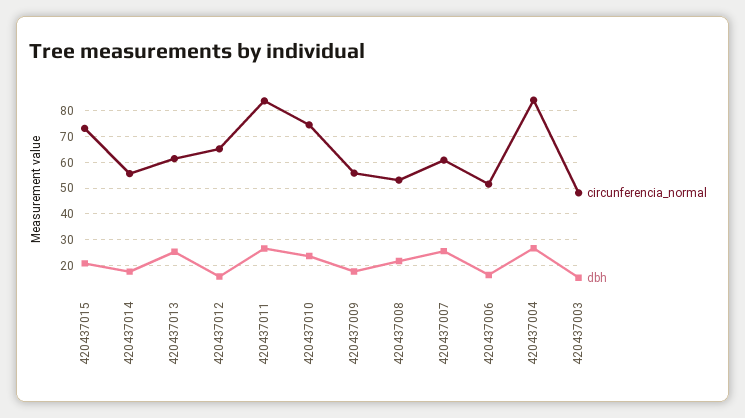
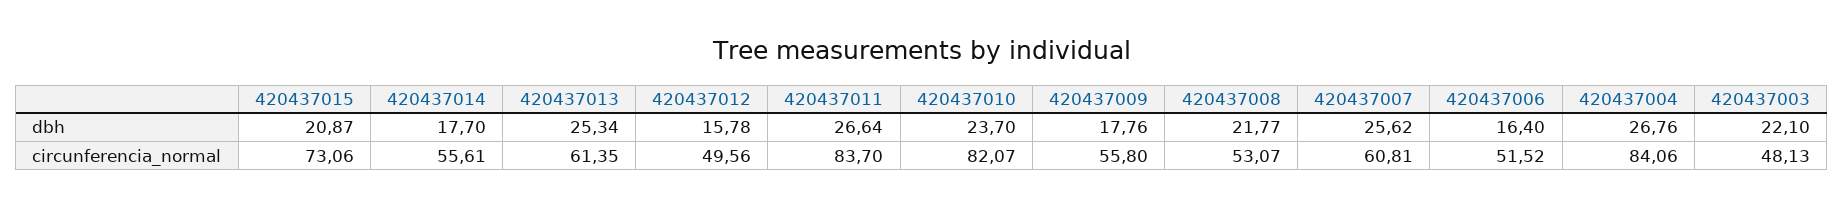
  {
    "circunferencia_normal": {
      "420437015": 73.06,
      "420437014": 55.61,
      "420437013": 61.35,
-     "420437012": 65,
+     "420437012": 49.56,
      "420437011": 83.7,
-     "420437010": 75,
+     "420437010": 82.07,
      "420437009": 55.8,
      "420437008": 53.07,
      "420437007": 60.81,
      "420437006": 51.52,
      "420437004": 84.06,
      "420437003": 48.13
    },
    "dbh": {
      "420437015": 20.87,
      "420437014": 17.7,
      "420437013": 25.34,
      "420437012": 15.78,
      "420437011": 26.64,
      "420437010": 23.7,
      "420437009": 17.76,
      "420437008": 21.77,
      "420437007": 25.62,
      "420437006": 16.4,
      "420437004": 26.76,
-     "420437003": 15
+     "420437003": 22.1
    }
  }

